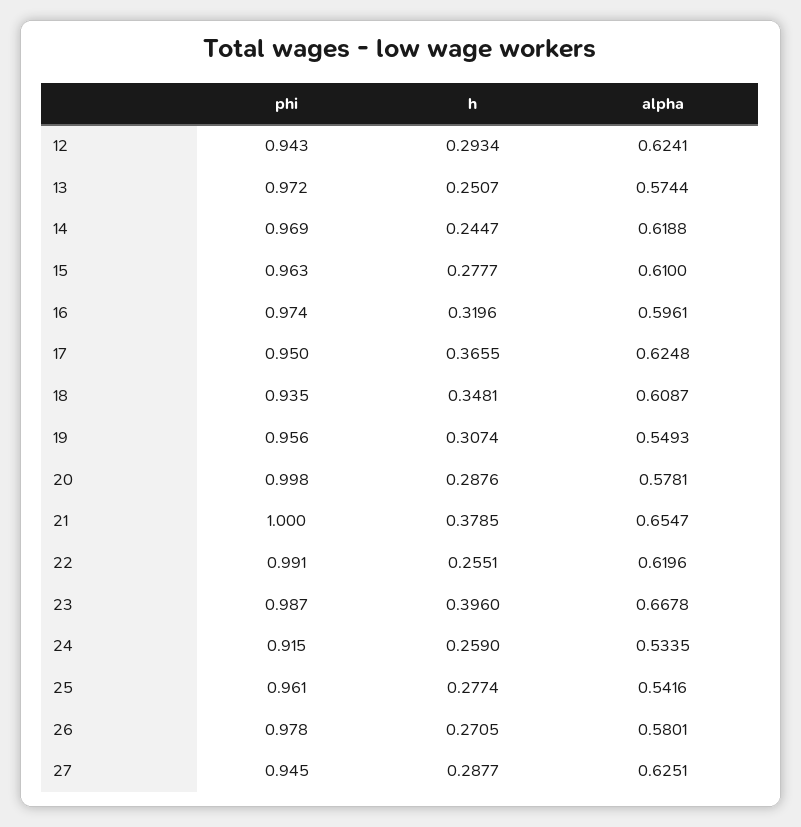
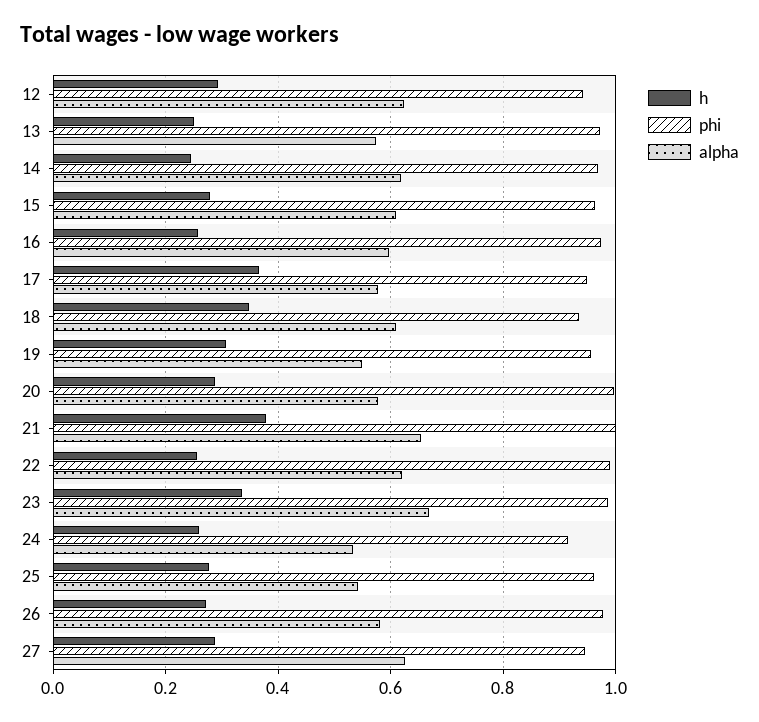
  {
    "phi": {
      "12": 0.943,
      "13": 0.972,
      "14": 0.969,
      "15": 0.963,
      "16": 0.974,
      "17": 0.95,
      "18": 0.935,
      "19": 0.956,
      "20": 0.998,
      "21": 1,
      "22": 0.991,
      "23": 0.987,
      "24": 0.915,
      "25": 0.961,
      "26": 0.978,
      "27": 0.945
    },
    "h": {
      "12": 0.2934,
      "13": 0.2507,
      "14": 0.2447,
      "15": 0.2777,
-     "16": 0.3196,
+     "16": 0.26,
      "17": 0.3655,
      "18": 0.3481,
      "19": 0.3074,
      "20": 0.2876,
      "21": 0.3785,
      "22": 0.2551,
-     "23": 0.396,
+     "23": 0.34,
      "24": 0.259,
      "25": 0.2774,
      "26": 0.2705,
      "27": 0.2877
    },
    "alpha": {
      "12": 0.6241,
      "13": 0.5744,
      "14": 0.6188,
      "15": 0.61,
      "16": 0.5961,
-     "17": 0.6248,
+     "17": 0.58,
      "18": 0.6087,
      "19": 0.5493,
      "20": 0.5781,
      "21": 0.6547,
      "22": 0.6196,
      "23": 0.6678,
      "24": 0.5335,
      "25": 0.5416,
      "26": 0.5801,
      "27": 0.6251
    }
  }

